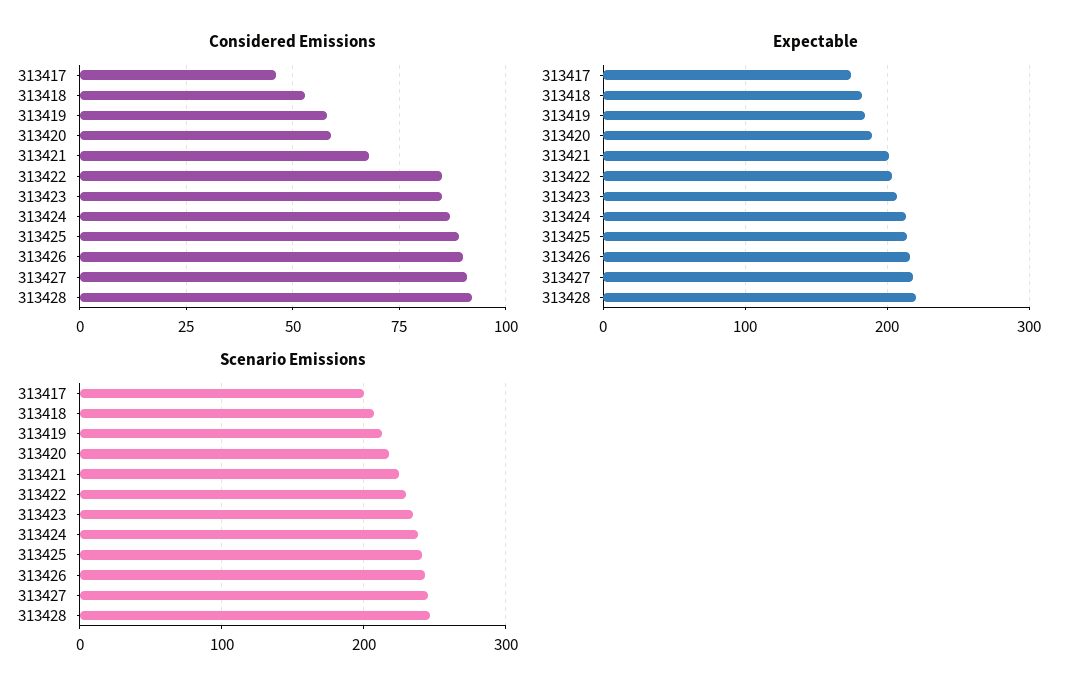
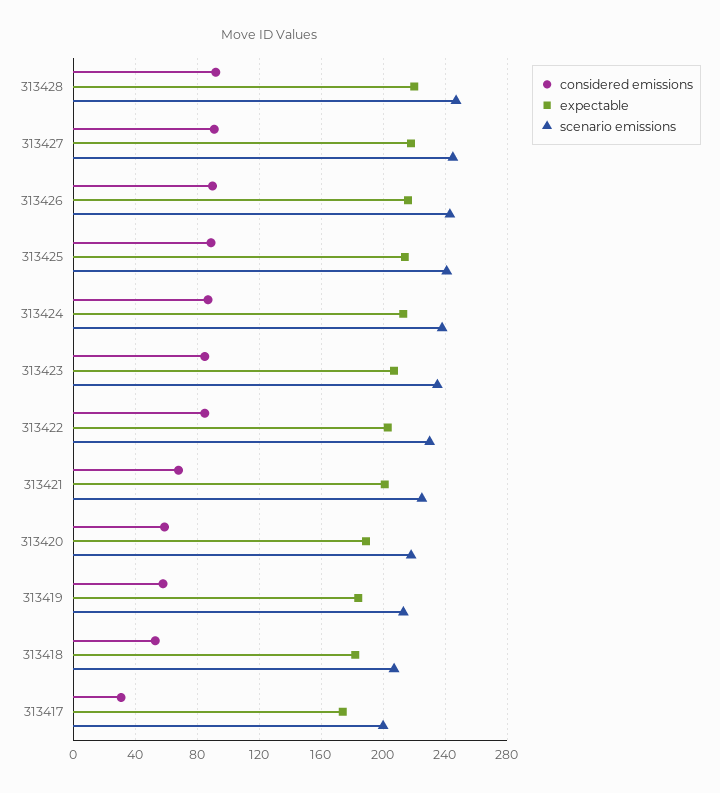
  {
    "Considered Emissions": {
-     "313417": 45,
+     "313417": 30,
      "313418": 55,
      "313419": 60,
      "313420": 60,
      "313421": 70,
      "313422": 85,
      "313423": 85,
      "313424": 85,
      "313425": 90,
      "313426": 90,
      "313427": 90,
      "313428": 90
    },
    "Expectable": {
      "313417": 175,
      "313418": 180,
      "313419": 185,
      "313420": 190,
      "313421": 200,
      "313422": 205,
      "313423": 205,
      "313424": 215,
      "313425": 215,
      "313426": 215,
      "313427": 220,
      "313428": 220
    },
    "Scenario Emissions": {
      "313417": 200,
      "313418": 205,
      "313419": 215,
      "313420": 220,
      "313421": 225,
      "313422": 230,
      "313423": 235,
      "313424": 240,
      "313425": 240,
      "313426": 245,
      "313427": 245,
      "313428": 245
    }
  }

